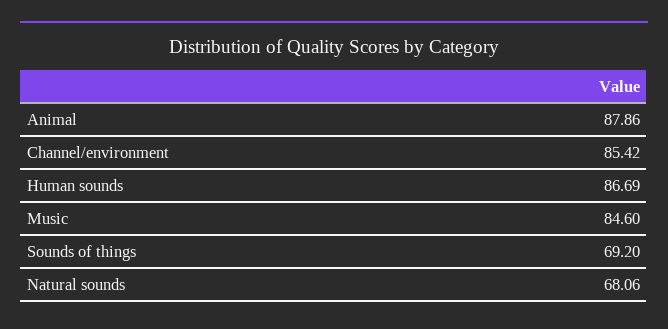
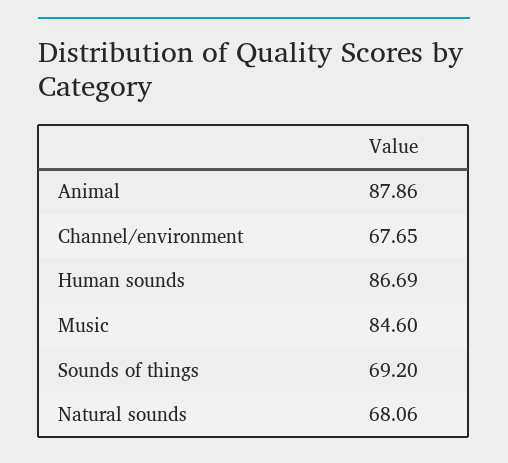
  {
    "Animal": 87.86,
-   "Channel/environment": 85.42,
+   "Channel/environment": 67.65,
    "Human sounds": 86.69,
    "Music": 84.6,
    "Sounds of things": 69.2,
    "Natural sounds": 68.06
  }

